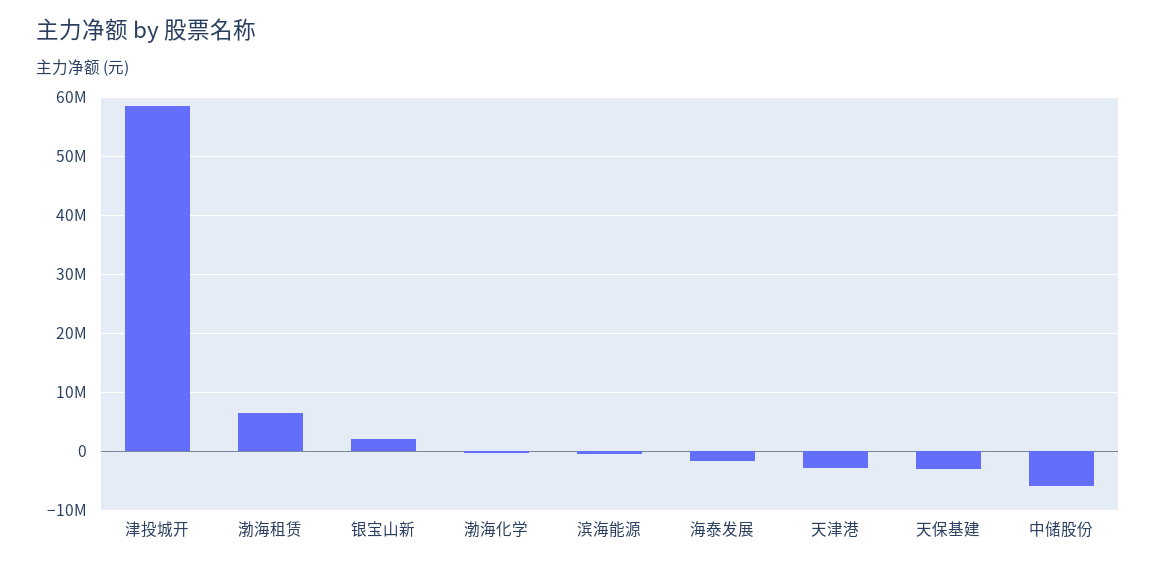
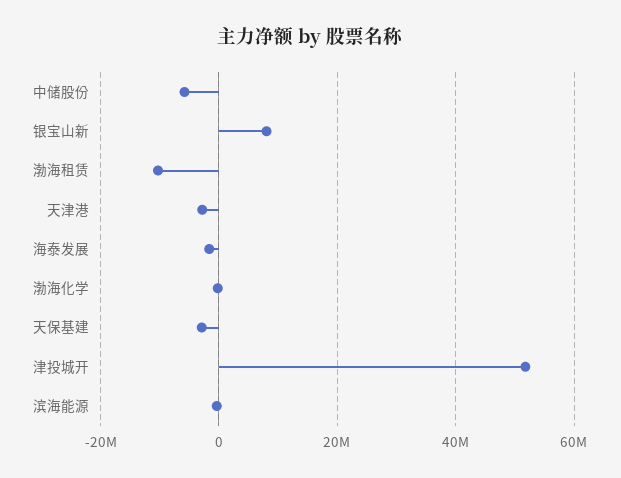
  {
-   "津投城开": 58000000,
+   "津投城开": 52000000,
-   "渤海租赁": 6000000,
+   "渤海租赁": -10000000,
-   "银宝山新": 2000000,
+   "银宝山新": 8000000,
    "渤海化学": 0,
    "滨海能源": 0,
    "海泰发展": -2000000,
    "天津港": -2000000,
    "天保基建": -2000000,
    "中储股份": -6000000
  }

